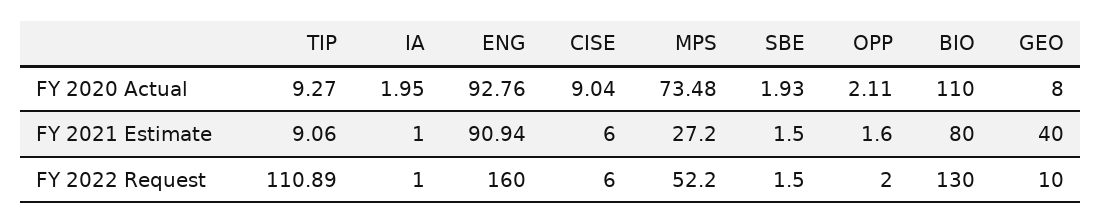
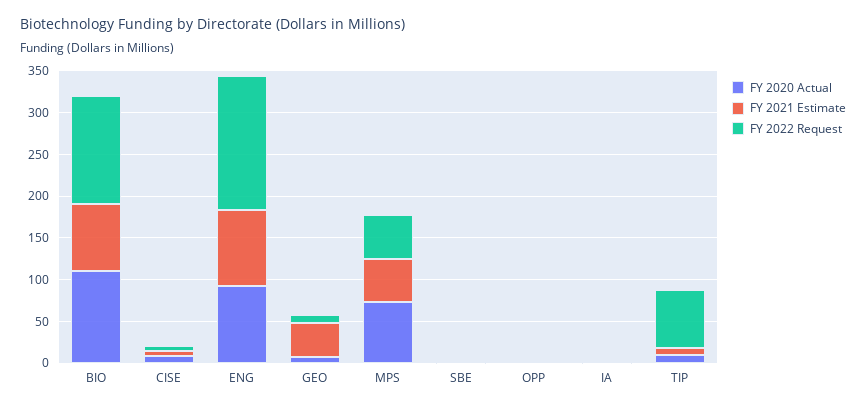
  {
    "FY 2020 Actual": {
      "TIP": 9.27,
      "IA": 1.95,
      "ENG": 92.76,
      "CISE": 9.04,
      "MPS": 73.48,
      "SBE": 1.93,
      "OPP": 2.11,
      "BIO": 110,
      "GEO": 8
    },
    "FY 2021 Estimate": {
      "TIP": 9.06,
      "IA": 1,
      "ENG": 90.94,
      "CISE": 6,
-     "MPS": 27.2,
+     "MPS": 50,
      "SBE": 1.5,
      "OPP": 1.6,
      "BIO": 80,
      "GEO": 40
    },
    "FY 2022 Request": {
-     "TIP": 110.89,
+     "TIP": 70,
      "IA": 1,
      "ENG": 160,
      "CISE": 6,
      "MPS": 52.2,
      "SBE": 1.5,
      "OPP": 2,
      "BIO": 130,
      "GEO": 10
    }
  }

